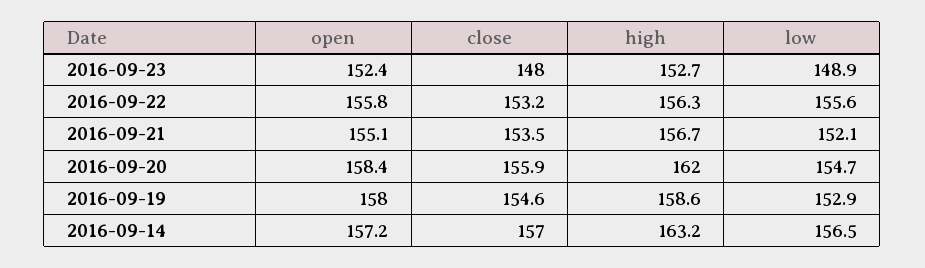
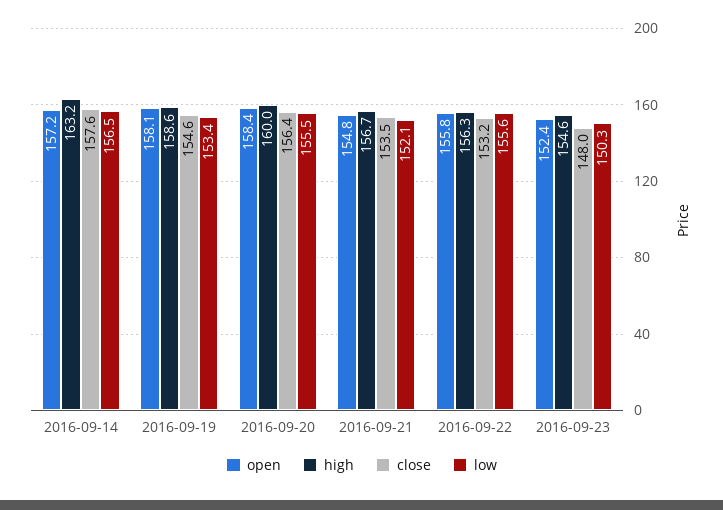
  {
    "open": {
      "2016-09-23": 152.4,
      "2016-09-22": 155.8,
-     "2016-09-21": 155.1,
+     "2016-09-21": 154.8,
      "2016-09-20": 158.4,
-     "2016-09-19": 158,
+     "2016-09-19": 158.1,
      "2016-09-14": 157.2
    },
    "close": {
      "2016-09-23": 148,
      "2016-09-22": 153.2,
      "2016-09-21": 153.5,
-     "2016-09-20": 155.9,
+     "2016-09-20": 156.4,
      "2016-09-19": 154.6,
-     "2016-09-14": 157
+     "2016-09-14": 157.6
    },
    "high": {
-     "2016-09-23": 152.7,
+     "2016-09-23": 154.6,
      "2016-09-22": 156.3,
      "2016-09-21": 156.7,
-     "2016-09-20": 162,
+     "2016-09-20": 160,
      "2016-09-19": 158.6,
      "2016-09-14": 163.2
    },
    "low": {
-     "2016-09-23": 148.9,
+     "2016-09-23": 150.3,
      "2016-09-22": 155.6,
      "2016-09-21": 152.1,
-     "2016-09-20": 154.7,
+     "2016-09-20": 155.5,
-     "2016-09-19": 152.9,
+     "2016-09-19": 153.4,
      "2016-09-14": 156.5
    }
  }

